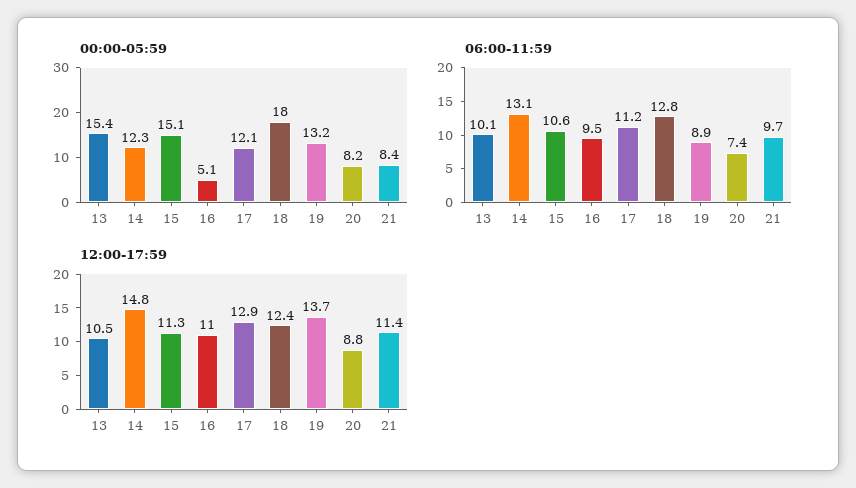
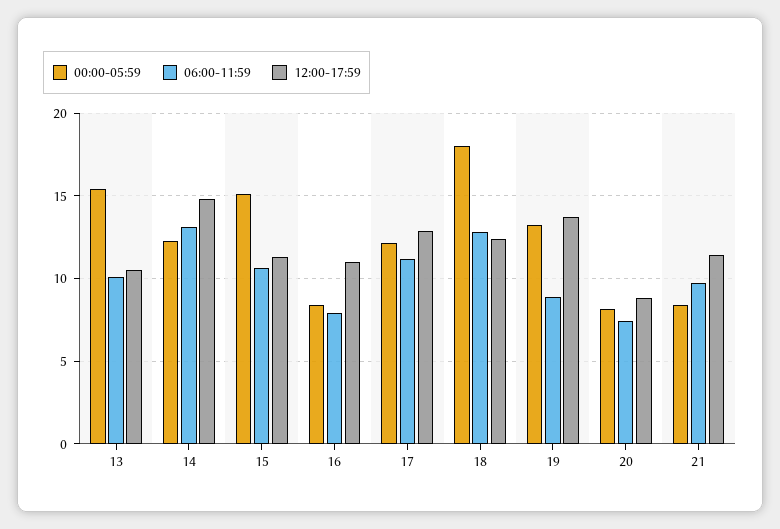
  {
    "00:00-05:59": {
      "13": 15.4,
      "14": 12.3,
      "15": 15.1,
-     "16": 5.1,
+     "16": 8.5,
      "17": 12.1,
      "18": 18,
      "19": 13.2,
      "20": 8.2,
      "21": 8.4
    },
    "06:00-11:59": {
      "13": 10.1,
      "14": 13.1,
      "15": 10.6,
-     "16": 9.5,
+     "16": 8,
      "17": 11.2,
      "18": 12.8,
      "19": 8.9,
      "20": 7.4,
      "21": 9.7
    },
    "12:00-17:59": {
      "13": 10.5,
      "14": 14.8,
      "15": 11.3,
      "16": 11,
      "17": 12.9,
      "18": 12.4,
      "19": 13.7,
      "20": 8.8,
      "21": 11.4
    }
  }

